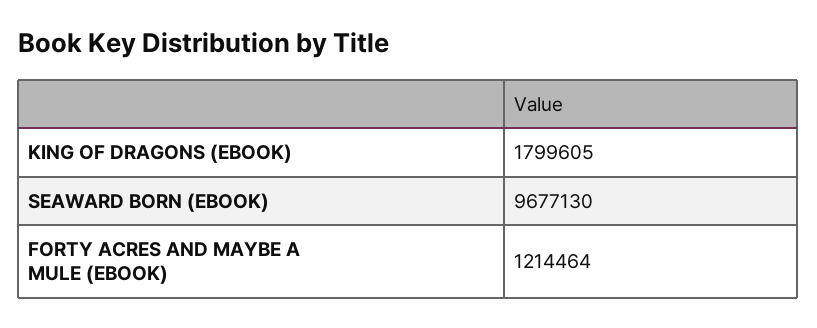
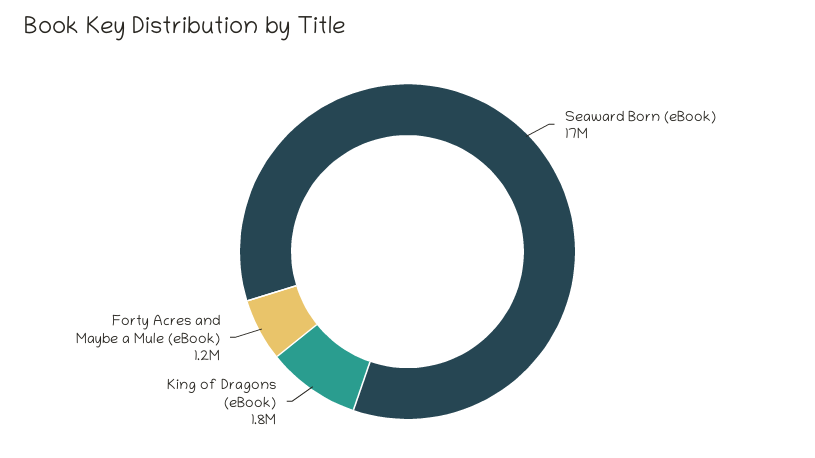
  {
    "KING OF DRAGONS (EBOOK)": 1799605,
-   "SEAWARD BORN (EBOOK)": 9677130,
+   "SEAWARD BORN (EBOOK)": 17000000,
    "FORTY ACRES AND MAYBE A MULE (EBOOK)": 1214464
  }

